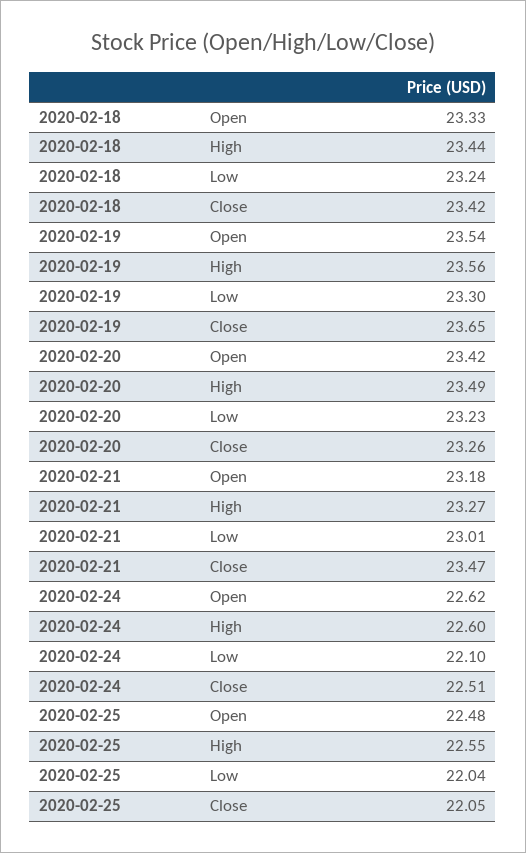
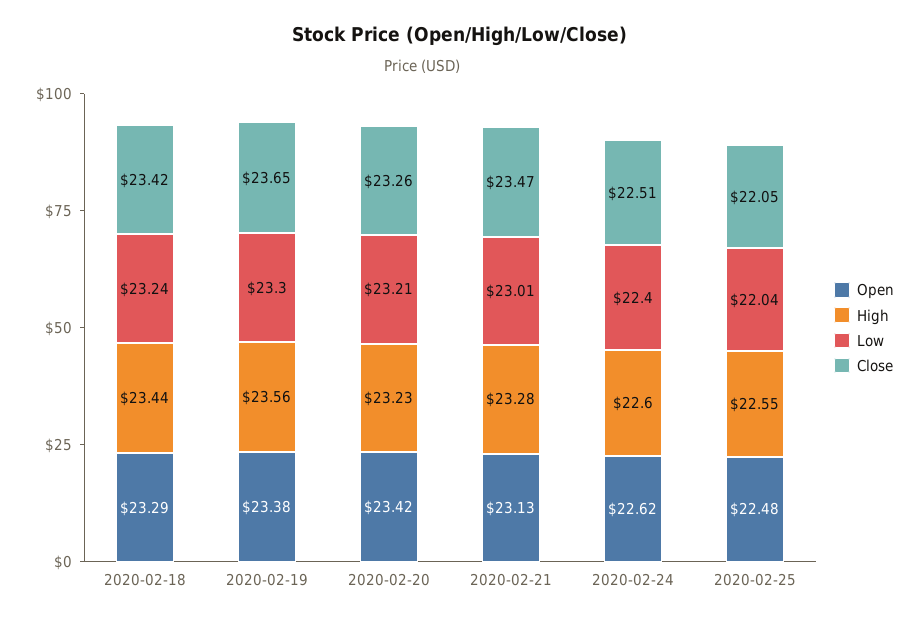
  {
    "Open": {
-     "2020-02-18": 23.33,
+     "2020-02-18": 23.29,
-     "2020-02-19": 23.54,
+     "2020-02-19": 23.38,
      "2020-02-20": 23.42,
-     "2020-02-21": 23.18,
+     "2020-02-21": 23.13,
      "2020-02-24": 22.62,
      "2020-02-25": 22.48
    },
    "High": {
      "2020-02-18": 23.44,
      "2020-02-19": 23.56,
-     "2020-02-20": 23.49,
+     "2020-02-20": 23.23,
-     "2020-02-21": 23.27,
+     "2020-02-21": 23.28,
      "2020-02-24": 22.6,
      "2020-02-25": 22.55
    },
    "Low": {
      "2020-02-18": 23.24,
      "2020-02-19": 23.3,
-     "2020-02-20": 23.23,
+     "2020-02-20": 23.21,
      "2020-02-21": 23.01,
-     "2020-02-24": 22.1,
+     "2020-02-24": 22.4,
      "2020-02-25": 22.04
    },
    "Close": {
      "2020-02-18": 23.42,
      "2020-02-19": 23.65,
      "2020-02-20": 23.26,
      "2020-02-21": 23.47,
      "2020-02-24": 22.51,
      "2020-02-25": 22.05
    }
  }

